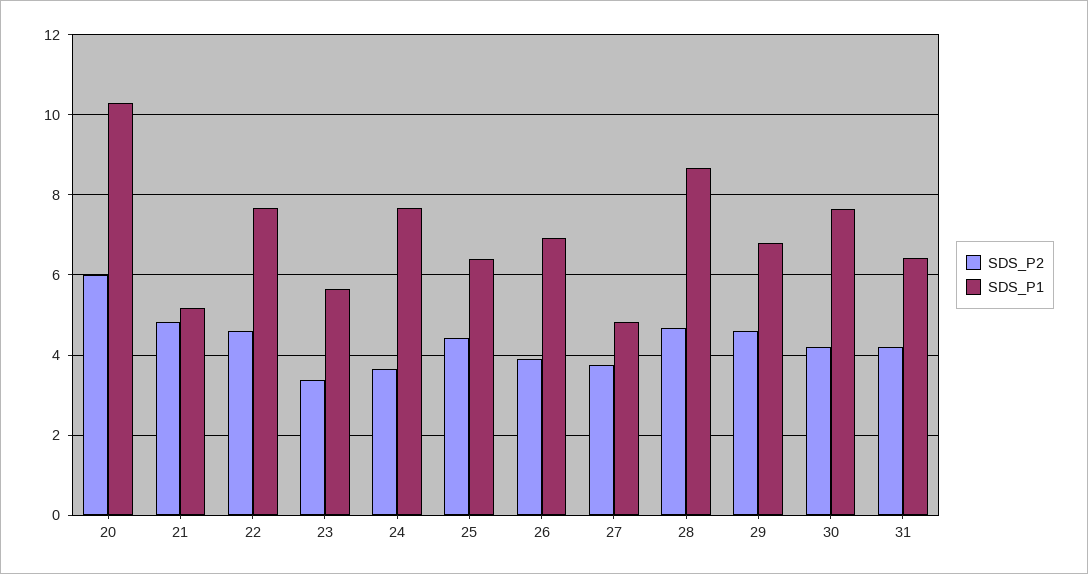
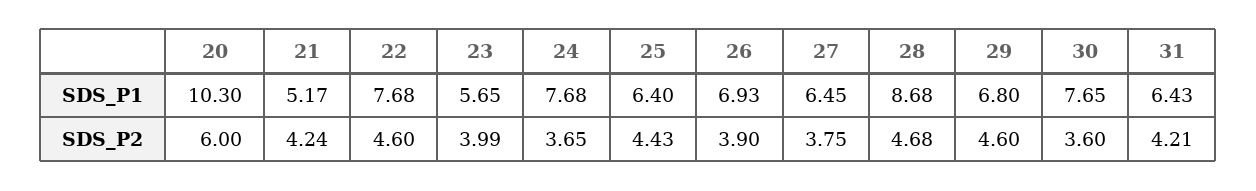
  {
    "SDS_P2": {
      "20": 6,
-     "21": 4.8,
+     "21": 4.24,
      "22": 4.6,
-     "23": 3.4,
+     "23": 3.99,
      "24": 3.65,
      "25": 4.43,
      "26": 3.9,
      "27": 3.75,
      "28": 4.68,
      "29": 4.6,
-     "30": 4.2,
+     "30": 3.6,
      "31": 4.21
    },
    "SDS_P1": {
      "20": 10.3,
      "21": 5.17,
      "22": 7.68,
      "23": 5.65,
      "24": 7.68,
      "25": 6.4,
      "26": 6.93,
-     "27": 4.8,
+     "27": 6.45,
      "28": 8.68,
      "29": 6.8,
      "30": 7.65,
      "31": 6.43
    }
  }

